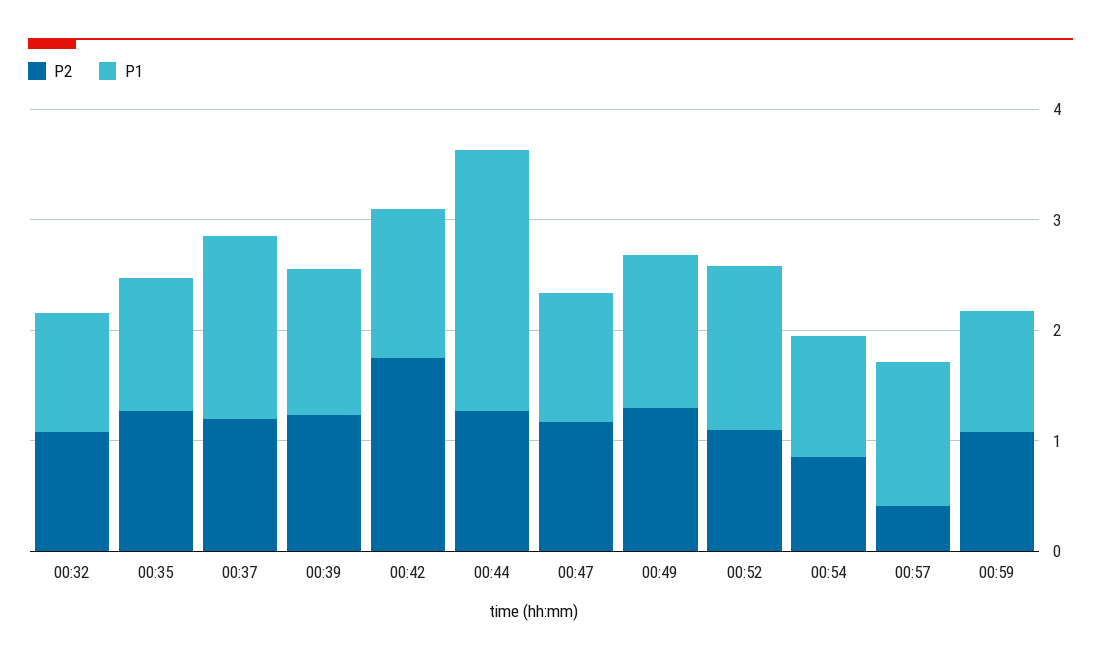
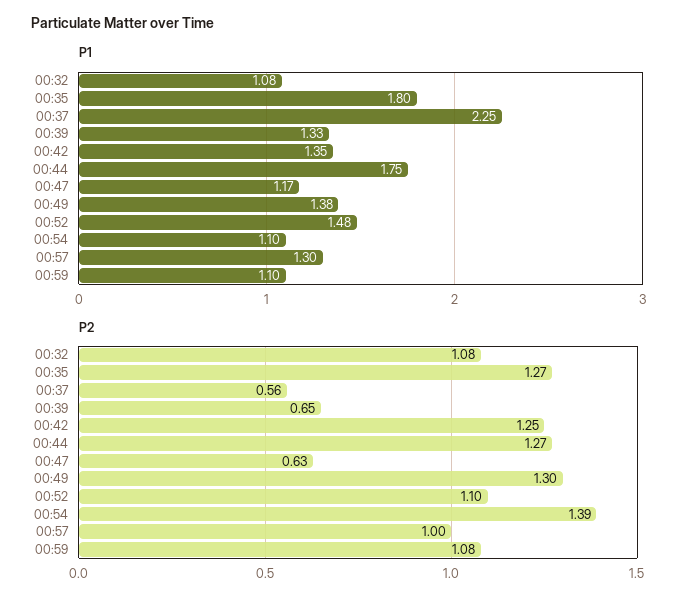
  {
    "P2": {
      "00:32": 1.08,
      "00:35": 1.27,
-     "00:37": 1.2,
+     "00:37": 0.56,
-     "00:39": 1.2,
+     "00:39": 0.65,
-     "00:42": 1.8,
+     "00:42": 1.25,
      "00:44": 1.27,
-     "00:47": 1.2,
+     "00:47": 0.63,
      "00:49": 1.3,
      "00:52": 1.1,
-     "00:54": 0.8,
+     "00:54": 1.39,
-     "00:57": 0.4,
+     "00:57": 1,
      "00:59": 1.08
    },
    "P1": {
      "00:32": 1.08,
-     "00:35": 1.2,
+     "00:35": 1.8,
-     "00:37": 1.6,
+     "00:37": 2.25,
      "00:39": 1.33,
      "00:42": 1.35,
-     "00:44": 2.4,
+     "00:44": 1.75,
      "00:47": 1.17,
      "00:49": 1.38,
      "00:52": 1.48,
      "00:54": 1.1,
      "00:57": 1.3,
      "00:59": 1.1
    }
  }

